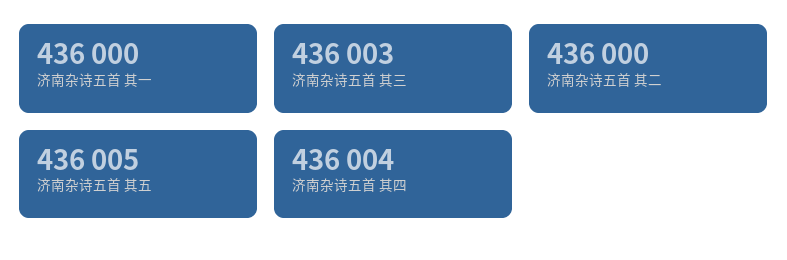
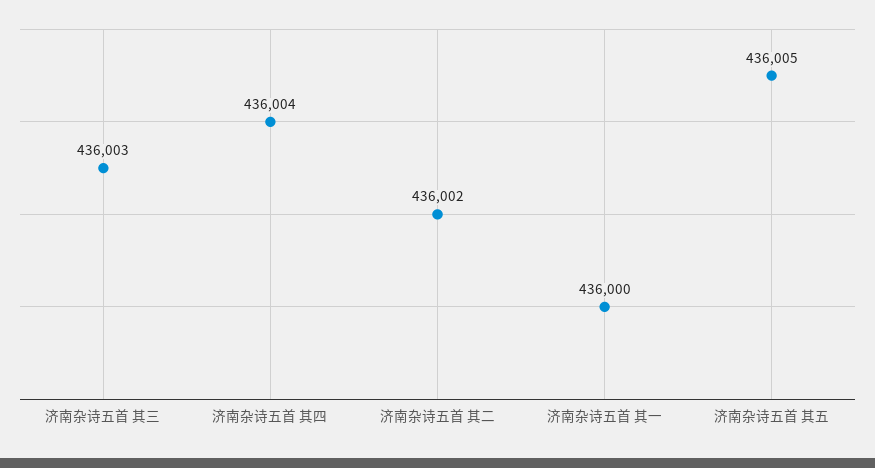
  {
    "济南杂诗五首 其一": 436000,
    "济南杂诗五首 其三": 436003,
-   "济南杂诗五首 其二": 436000,
+   "济南杂诗五首 其二": 436002,
    "济南杂诗五首 其五": 436005,
    "济南杂诗五首 其四": 436004
  }

